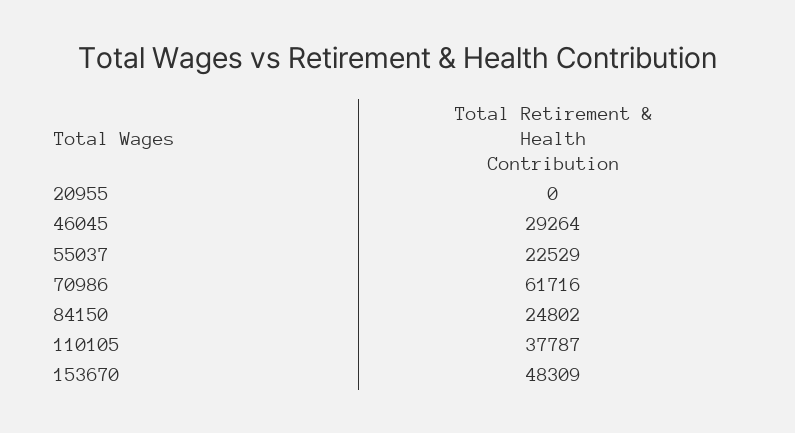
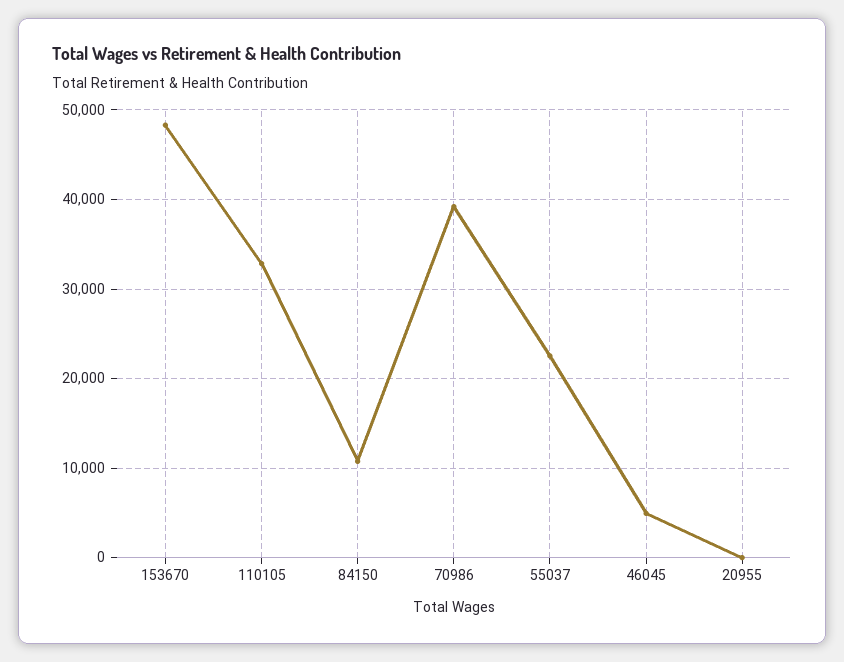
  {
    "20955": 0,
-   "46045": 29264,
+   "46045": 5000,
    "55037": 22529,
-   "70986": 61716,
+   "70986": 39000,
-   "84150": 24802,
+   "84150": 11000,
-   "110105": 37787,
+   "110105": 33000,
    "153670": 48309
  }

